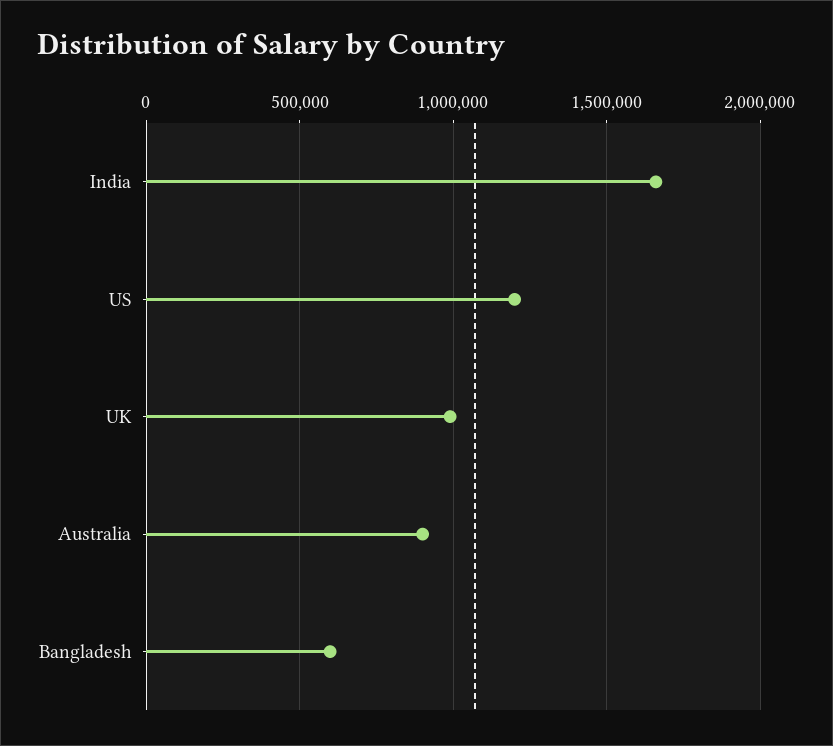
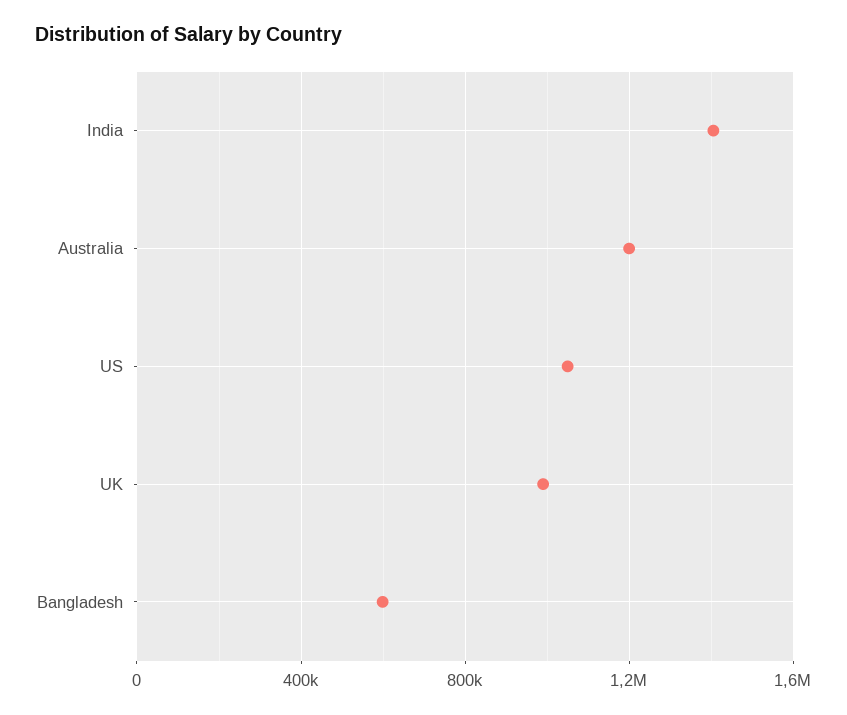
  {
-   "India": 1650000,
+   "India": 1400000,
-   "US": 1200000,
+   "US": 1050000,
    "UK": 1000000,
-   "Australia": 900000,
+   "Australia": 1200000,
    "Bangladesh": 600000
  }

